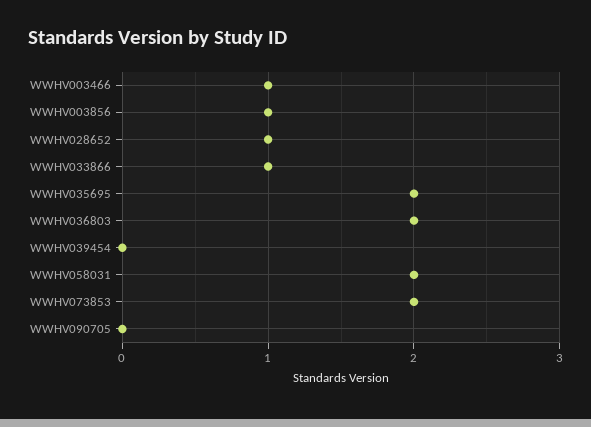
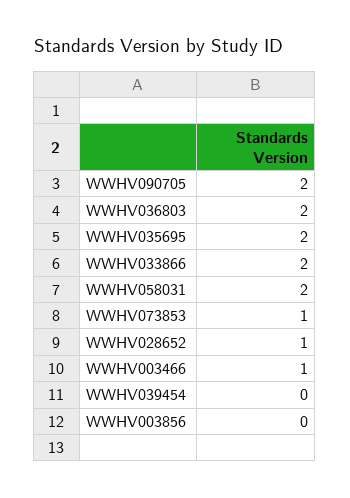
  {
    "WWHV003466": 1,
-   "WWHV003856": 1,
+   "WWHV003856": 0,
    "WWHV028652": 1,
-   "WWHV033866": 1,
+   "WWHV033866": 2,
    "WWHV035695": 2,
    "WWHV036803": 2,
    "WWHV039454": 0,
    "WWHV058031": 2,
-   "WWHV073853": 2,
+   "WWHV073853": 1,
-   "WWHV090705": 0
+   "WWHV090705": 2
  }

